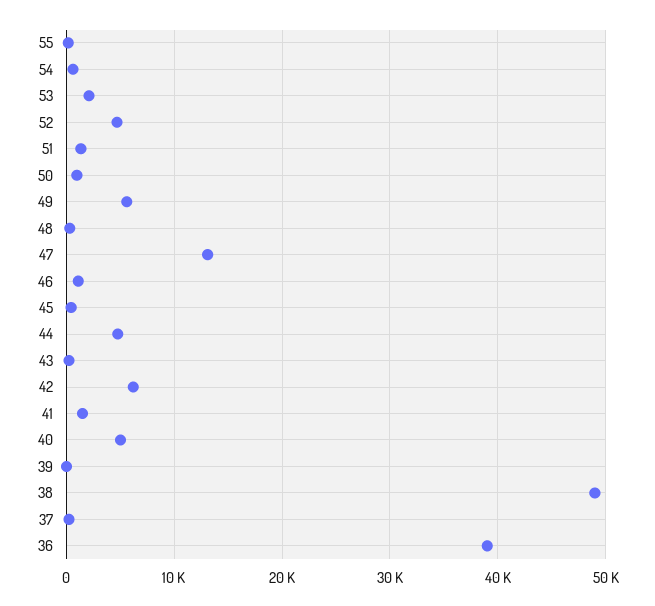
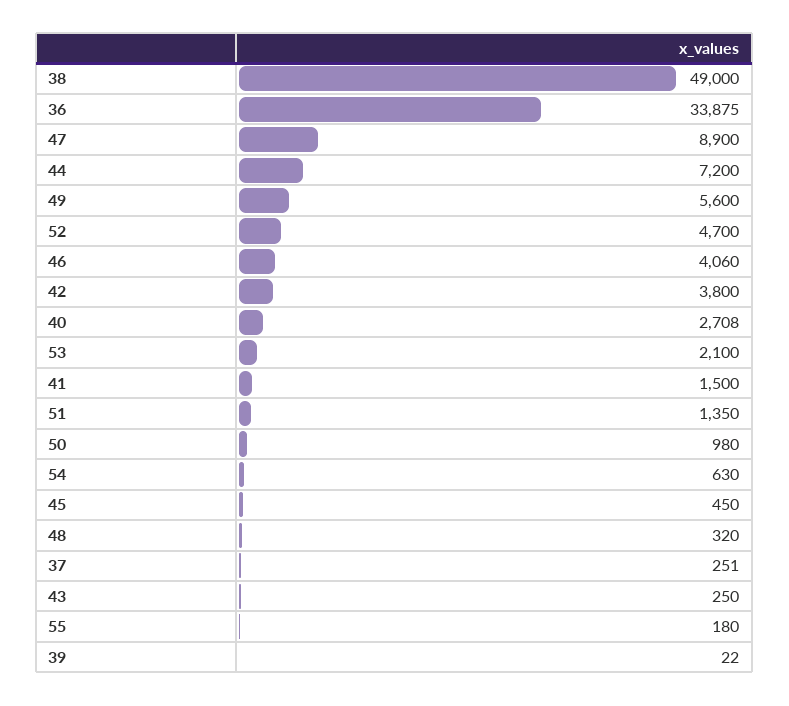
  {
    "55": 180,
    "54": 630,
    "53": 2100,
    "52": 4700,
    "51": 1350,
    "50": 980,
    "49": 5600,
    "48": 320,
-   "47": 13000,
+   "47": 8900,
-   "46": 1000,
+   "46": 4060,
    "45": 450,
-   "44": 5000,
+   "44": 7200,
    "43": 250,
-   "42": 6000,
+   "42": 3800,
    "41": 1500,
-   "40": 5000,
+   "40": 2708,
    "39": 22,
    "38": 49000,
    "37": 251,
-   "36": 39000
+   "36": 33875
  }

